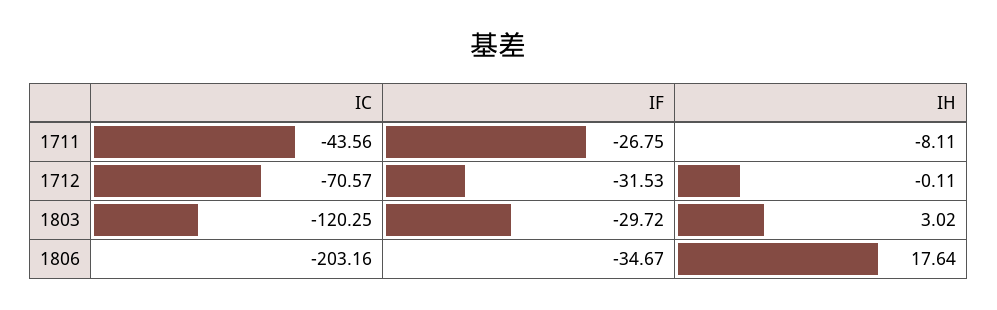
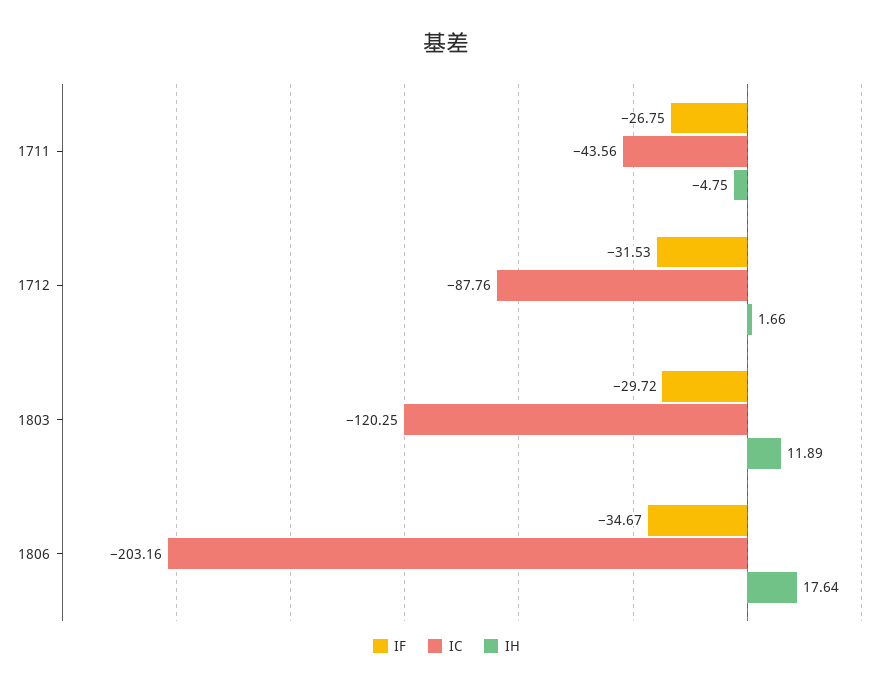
  {
    "IC": {
      "1711": -43.56,
-     "1712": -70.57,
+     "1712": -87.76,
      "1803": -120.25,
      "1806": -203.16
    },
    "IF": {
      "1711": -26.75,
      "1712": -31.53,
      "1803": -29.72,
      "1806": -34.67
    },
    "IH": {
-     "1711": -8.11,
+     "1711": -4.75,
-     "1712": -0.11,
+     "1712": 1.66,
-     "1803": 3.02,
+     "1803": 11.89,
      "1806": 17.64
    }
  }

